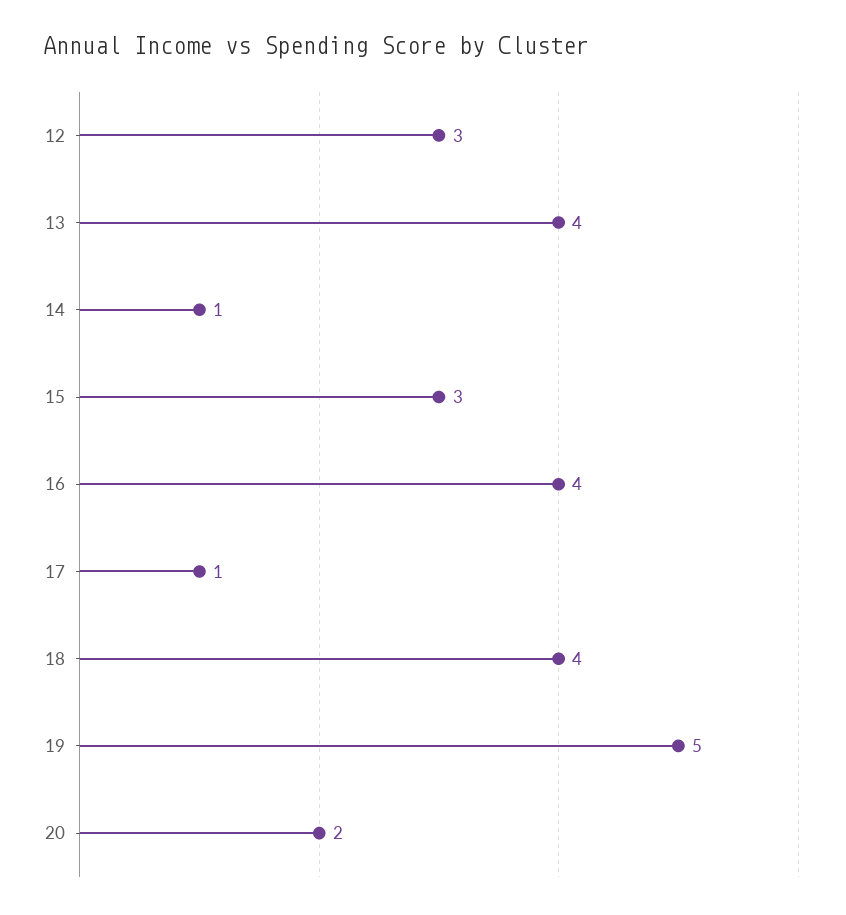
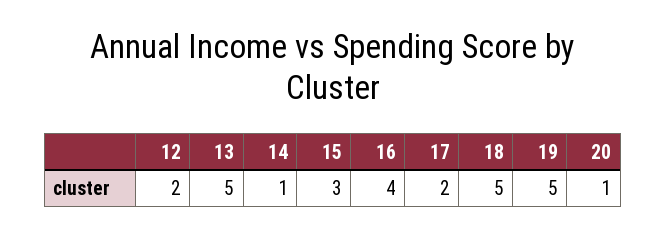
  {
-   "12": 3,
+   "12": 2,
-   "13": 4,
+   "13": 5,
    "14": 1,
    "15": 3,
    "16": 4,
-   "17": 1,
+   "17": 2,
-   "18": 4,
+   "18": 5,
    "19": 5,
-   "20": 2
+   "20": 1
  }

